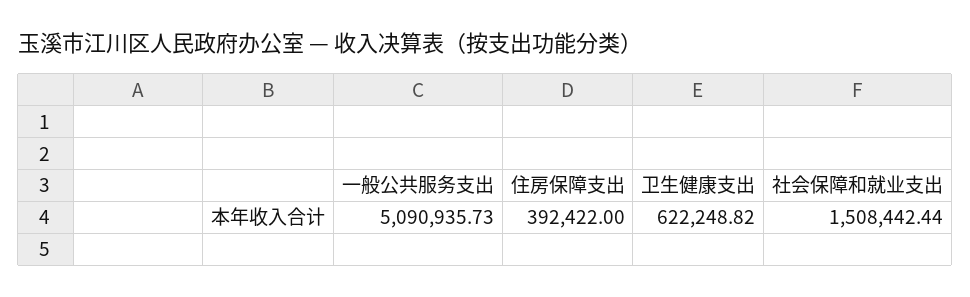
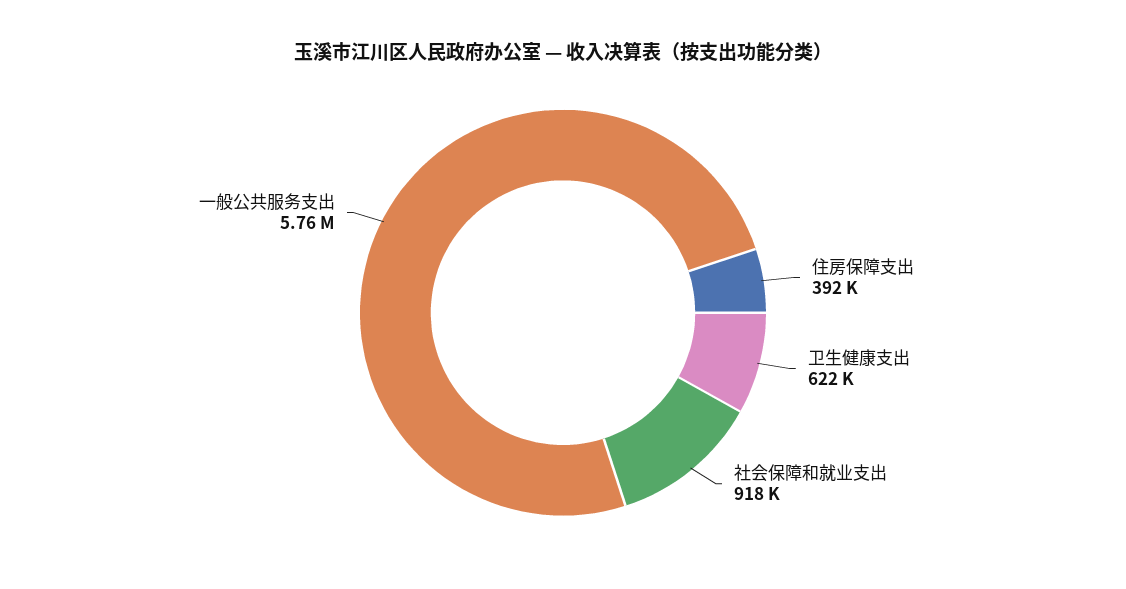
  {
-   "一般公共服务支出": 5090935.73,
+   "一般公共服务支出": 5760000,
    "住房保障支出": 392422,
    "卫生健康支出": 622248.82,
-   "社会保障和就业支出": 1508442.44
+   "社会保障和就业支出": 918000
  }

